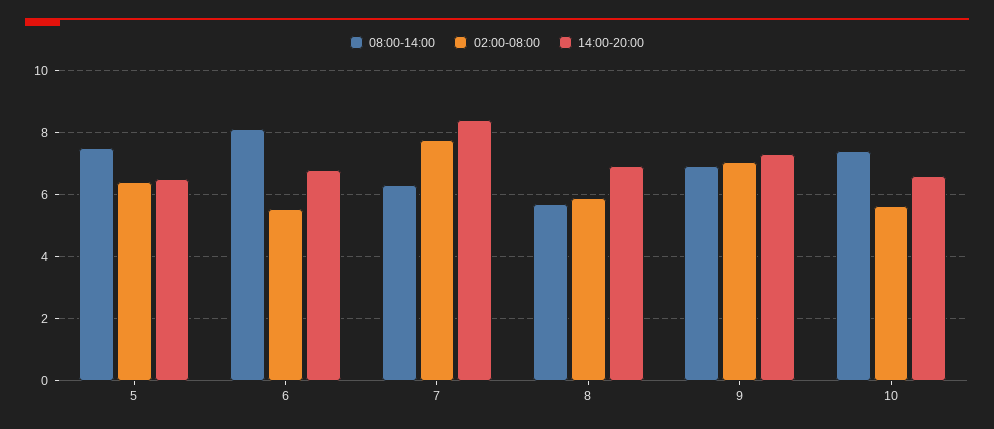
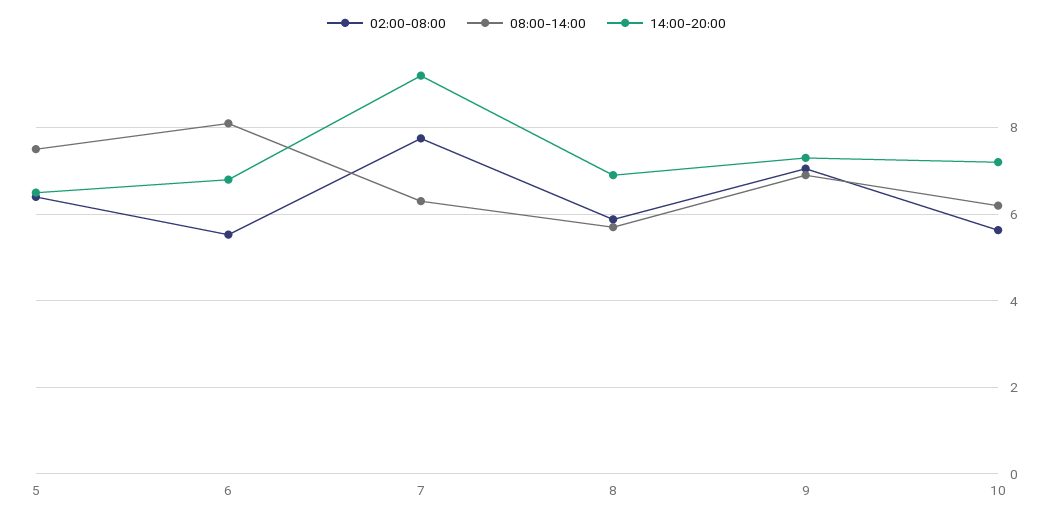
  {
    "08:00-14:00": {
      "5": 7.6,
      "6": 8.2,
      "7": 6.4,
      "8": 5.8,
      "9": 7,
-     "10": 7.4
+     "10": 6.2
    },
    "02:00-08:00": {
      "5": 6.4,
      "6": 5.6,
      "7": 7.8,
      "8": 5.8,
      "9": 7,
      "10": 5.6
    },
    "14:00-20:00": {
      "5": 6.6,
      "6": 6.8,
-     "7": 8.4,
+     "7": 9.2,
      "8": 7,
      "9": 7.4,
-     "10": 6.6
+     "10": 7.2
    }
  }

